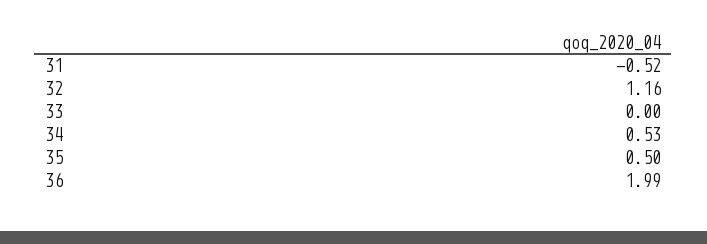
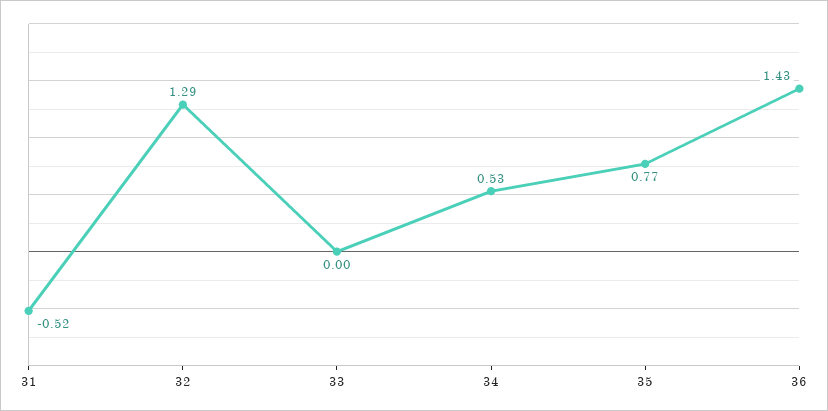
  {
    "31": -0.52,
-   "32": 1.16,
+   "32": 1.29,
    "33": 0,
    "34": 0.53,
-   "35": 0.5,
+   "35": 0.77,
-   "36": 1.99
+   "36": 1.43
  }

